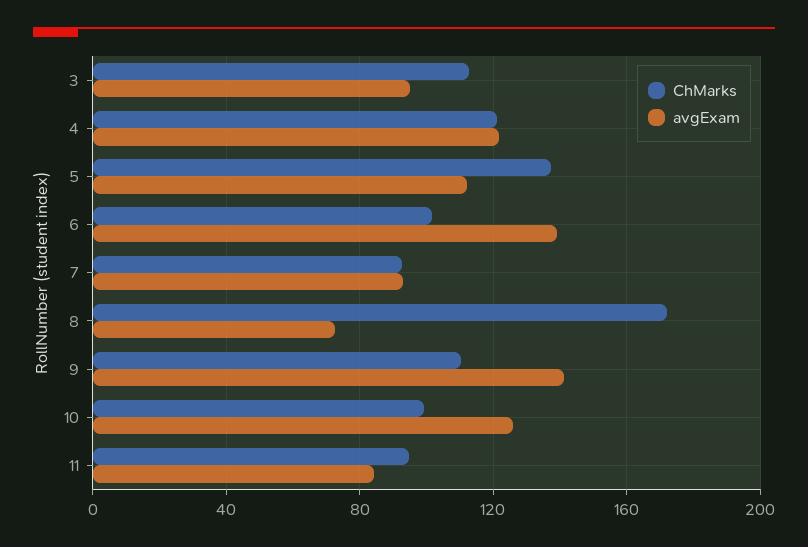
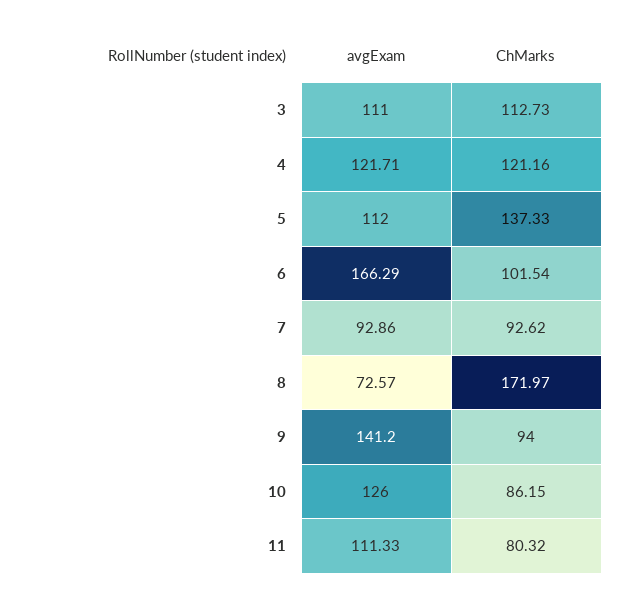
  {
    "ChMarks": {
      "3": 112.73,
      "4": 121.16,
      "5": 137.33,
      "6": 101.54,
      "7": 92.62,
      "8": 171.97,
-     "9": 110,
+     "9": 94,
-     "10": 100,
+     "10": 86.15,
-     "11": 95
+     "11": 80.32
    },
    "avgExam": {
-     "3": 95,
+     "3": 111,
      "4": 121.71,
      "5": 112,
-     "6": 140,
+     "6": 166.29,
      "7": 92.86,
      "8": 72.57,
      "9": 141.2,
      "10": 126,
-     "11": 85
+     "11": 111.33
    }
  }

